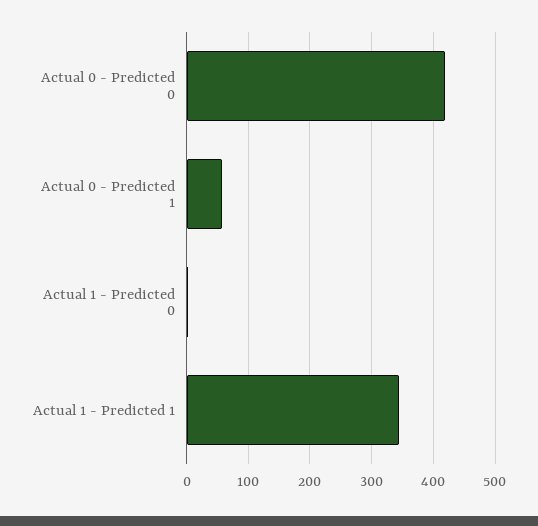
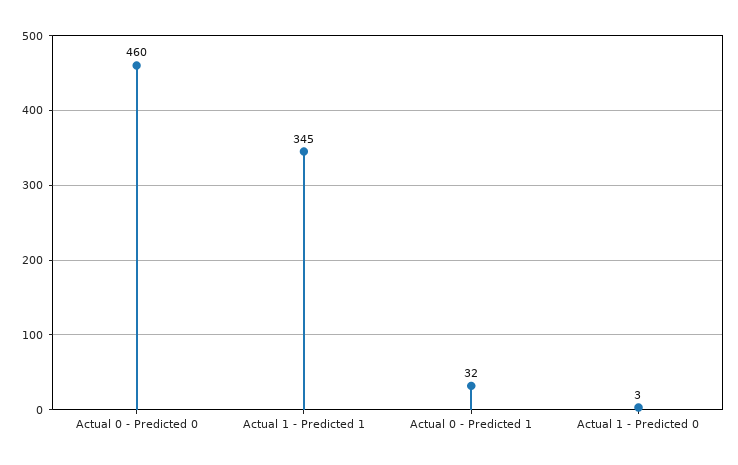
  {
-   "Actual 0 - Predicted 0": 420,
+   "Actual 0 - Predicted 0": 460,
-   "Actual 0 - Predicted 1": 60,
+   "Actual 0 - Predicted 1": 32,
    "Actual 1 - Predicted 0": 3,
    "Actual 1 - Predicted 1": 345
  }

